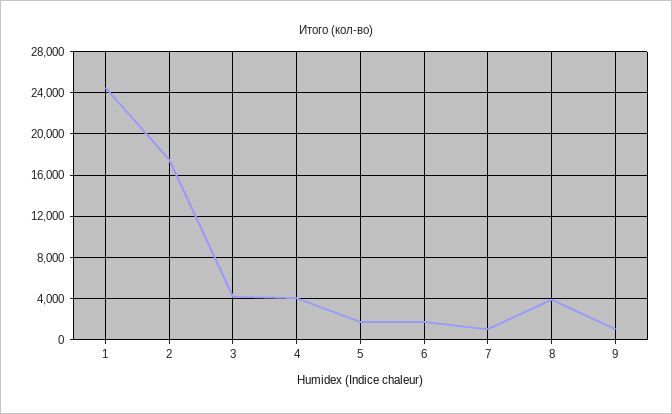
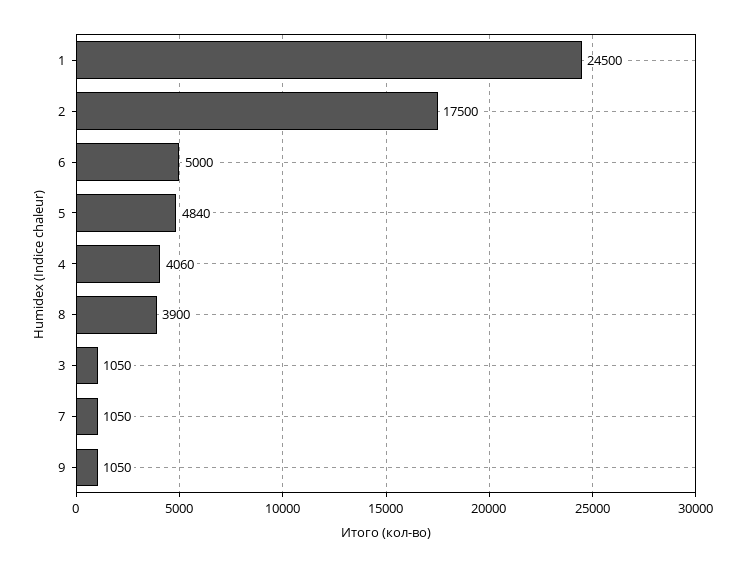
  {
    "1": 24500,
    "2": 17500,
-   "3": 4000,
+   "3": 1050,
    "4": 4060,
-   "5": 2000,
+   "5": 4840,
-   "6": 2000,
+   "6": 5000,
    "7": 1050,
    "8": 3900,
    "9": 1050
  }

